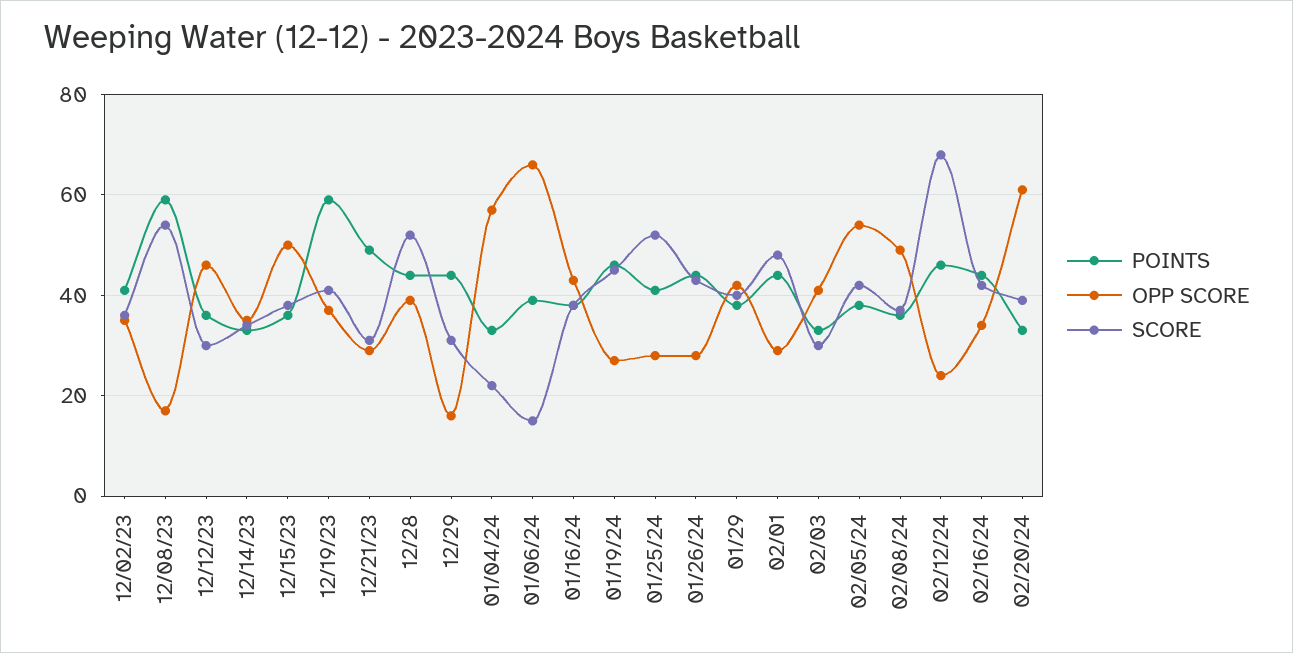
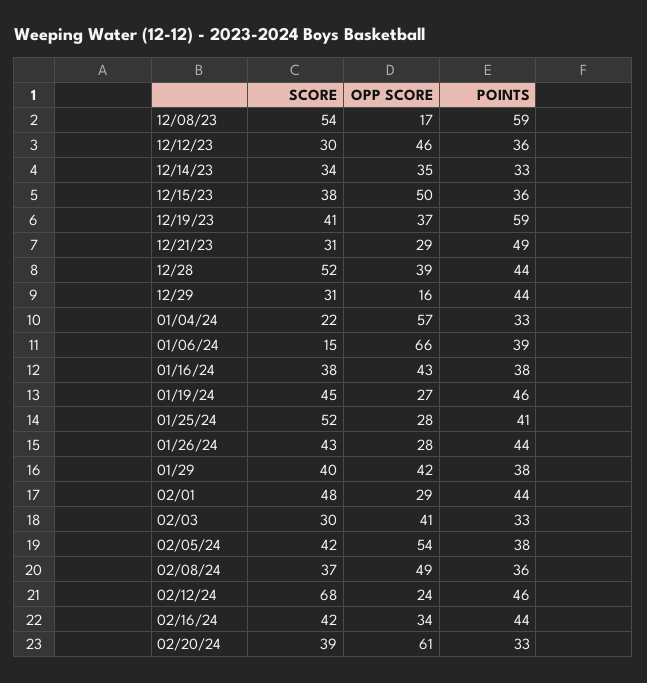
  {
    "POINTS": {
-     "12/02/23": 40,
      "12/08/23": 59,
      "12/12/23": 36,
      "12/14/23": 33,
      "12/15/23": 36,
      "12/19/23": 59,
      "12/21/23": 49,
      "12/28": 44,
      "12/29": 44,
      "01/04/24": 33,
      "01/06/24": 39,
      "01/16/24": 38,
      "01/19/24": 46,
      "01/25/24": 41,
      "01/26/24": 44,
      "01/29": 38,
      "02/01": 44,
      "02/03": 33,
      "02/05/24": 38,
      "02/08/24": 36,
      "02/12/24": 46,
      "02/16/24": 44,
      "02/20/24": 33
    },
    "OPP SCORE": {
-     "12/02/23": 35,
      "12/08/23": 17,
      "12/12/23": 46,
      "12/14/23": 35,
      "12/15/23": 50,
      "12/19/23": 37,
      "12/21/23": 29,
      "12/28": 39,
      "12/29": 16,
      "01/04/24": 57,
      "01/06/24": 66,
      "01/16/24": 43,
      "01/19/24": 27,
      "01/25/24": 28,
      "01/26/24": 28,
      "01/29": 42,
      "02/01": 29,
      "02/03": 41,
      "02/05/24": 54,
      "02/08/24": 49,
      "02/12/24": 24,
      "02/16/24": 34,
      "02/20/24": 61
    },
    "SCORE": {
-     "12/02/23": 35,
      "12/08/23": 54,
      "12/12/23": 30,
      "12/14/23": 34,
      "12/15/23": 38,
      "12/19/23": 41,
      "12/21/23": 31,
      "12/28": 52,
      "12/29": 31,
      "01/04/24": 22,
      "01/06/24": 15,
      "01/16/24": 38,
      "01/19/24": 45,
      "01/25/24": 52,
      "01/26/24": 43,
      "01/29": 40,
      "02/01": 48,
      "02/03": 30,
      "02/05/24": 42,
      "02/08/24": 37,
      "02/12/24": 68,
      "02/16/24": 42,
      "02/20/24": 39
    }
  }

